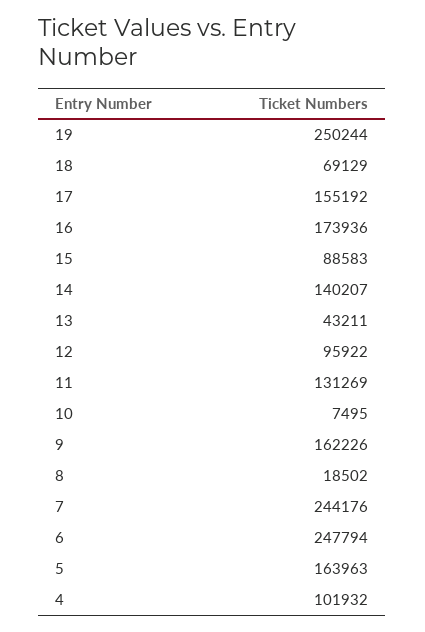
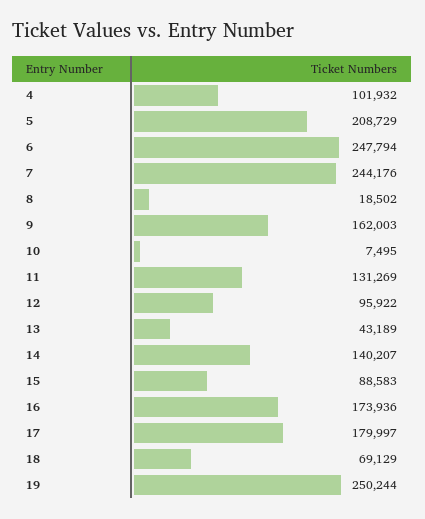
  {
    "19": 250244,
    "18": 69129,
-   "17": 155192,
+   "17": 179997,
    "16": 173936,
    "15": 88583,
    "14": 140207,
-   "13": 43211,
+   "13": 43189,
    "12": 95922,
    "11": 131269,
    "10": 7495,
-   "9": 162226,
+   "9": 162003,
    "8": 18502,
    "7": 244176,
    "6": 247794,
-   "5": 163963,
+   "5": 208729,
    "4": 101932
  }

